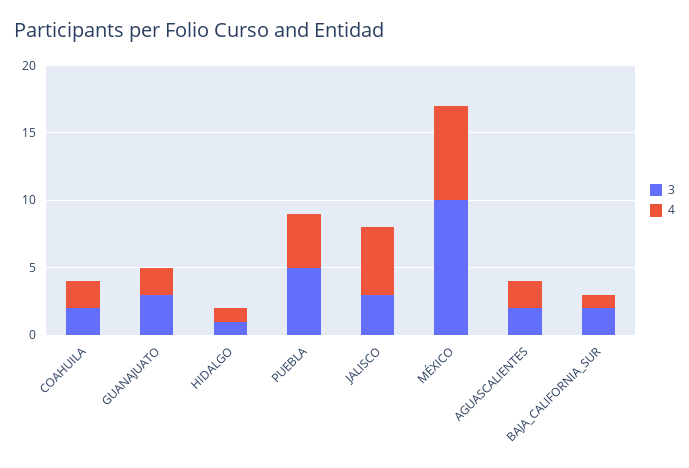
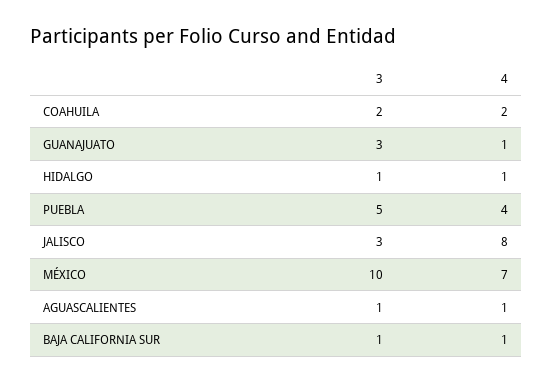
  {
    "3": {
      "COAHUILA": 2,
      "GUANAJUATO": 3,
      "HIDALGO": 1,
      "PUEBLA": 5,
      "JALISCO": 3,
      "MÉXICO": 10,
-     "AGUASCALIENTES": 2,
+     "AGUASCALIENTES": 1,
-     "BAJA_CALIFORNIA_SUR": 2
+     "BAJA_CALIFORNIA_SUR": 1
    },
    "4": {
      "COAHUILA": 2,
-     "GUANAJUATO": 2,
+     "GUANAJUATO": 1,
      "HIDALGO": 1,
      "PUEBLA": 4,
-     "JALISCO": 5,
+     "JALISCO": 8,
      "MÉXICO": 7,
-     "AGUASCALIENTES": 2,
+     "AGUASCALIENTES": 1,
      "BAJA_CALIFORNIA_SUR": 1
    }
  }

